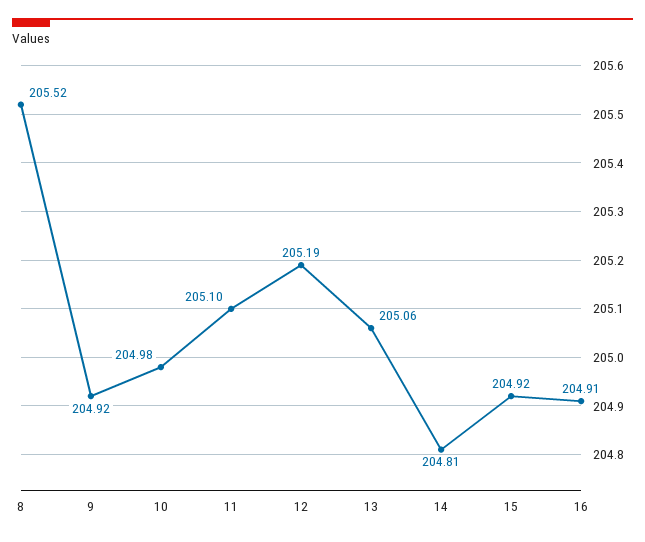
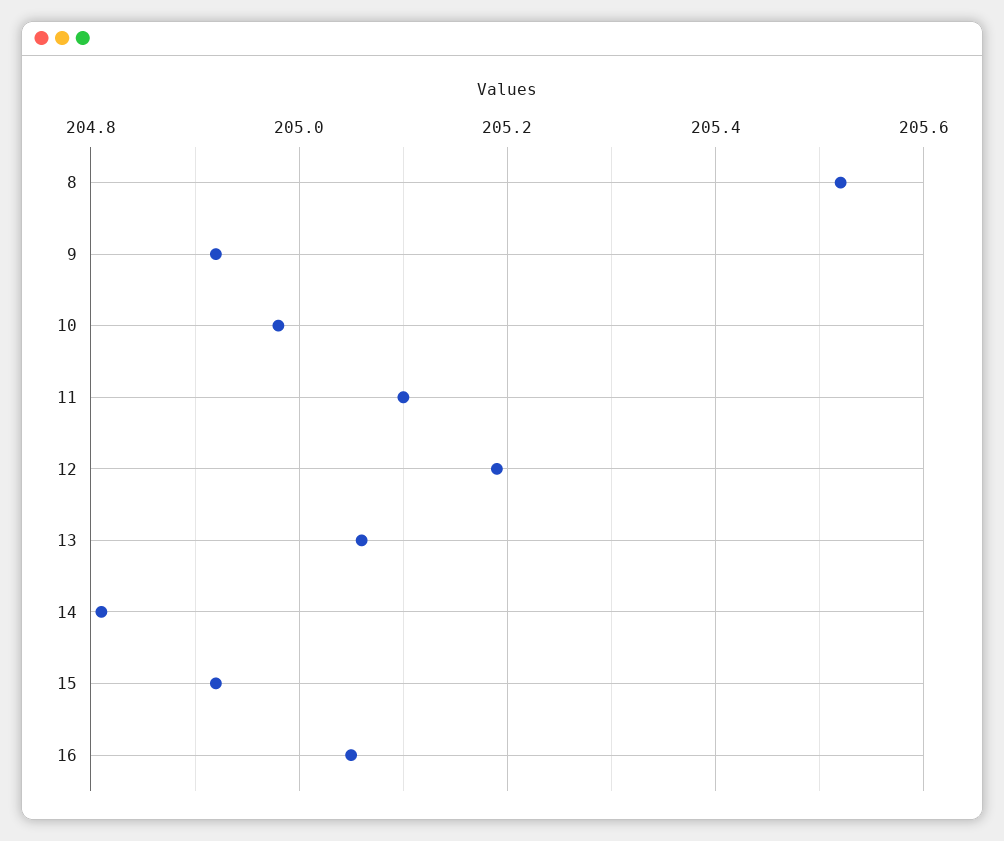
  {
    "8": 205.52,
    "9": 204.92,
    "10": 204.98,
    "11": 205.1,
    "12": 205.19,
    "13": 205.06,
    "14": 204.81,
    "15": 204.92,
-   "16": 204.91
+   "16": 205.05
  }

